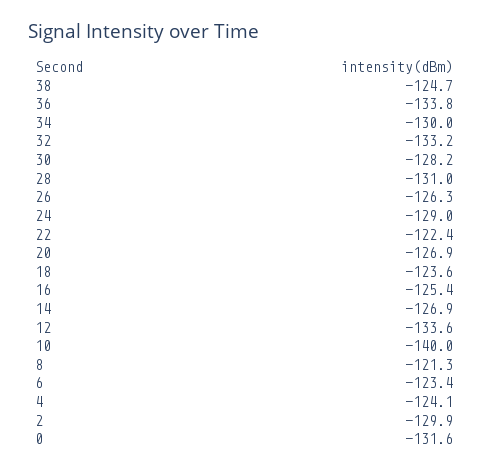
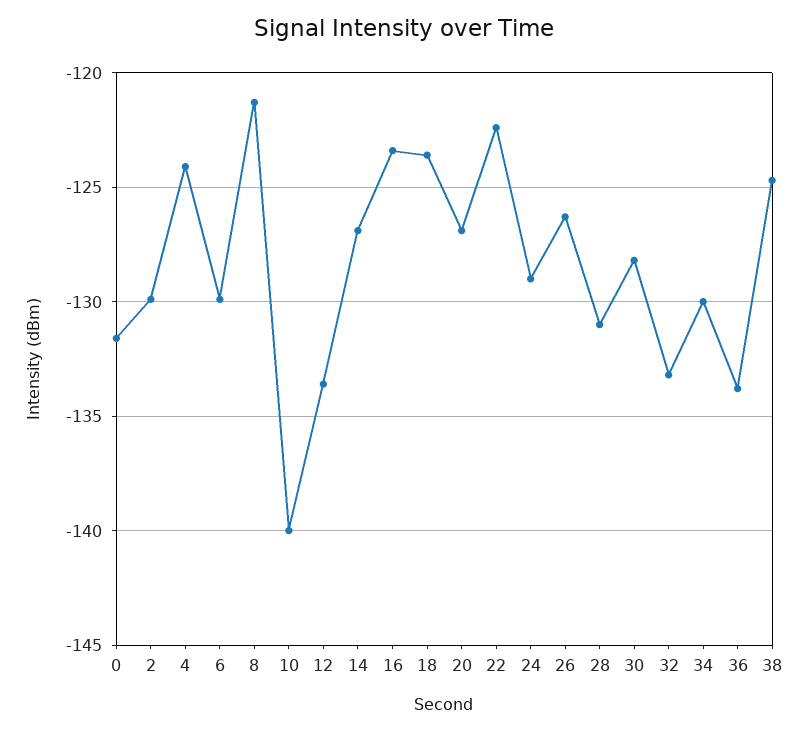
  {
    "38": -124.7,
    "36": -133.8,
    "34": -130,
    "32": -133.2,
    "30": -128.2,
    "28": -131,
    "26": -126.3,
    "24": -129,
    "22": -122.4,
    "20": -126.9,
    "18": -123.6,
-   "16": -125.4,
+   "16": -123.5,
    "14": -126.9,
    "12": -133.6,
    "10": -140,
    "8": -121.3,
-   "6": -123.4,
+   "6": -130,
    "4": -124.1,
    "2": -129.9,
    "0": -131.6
  }

